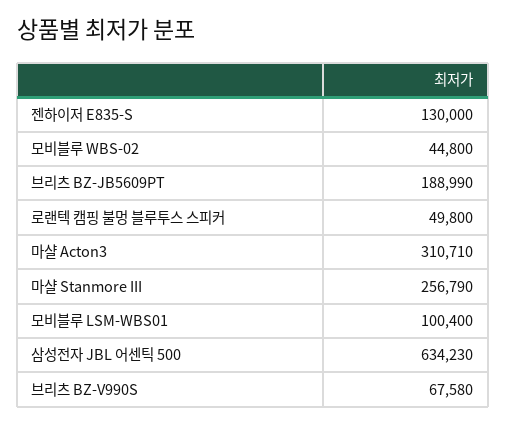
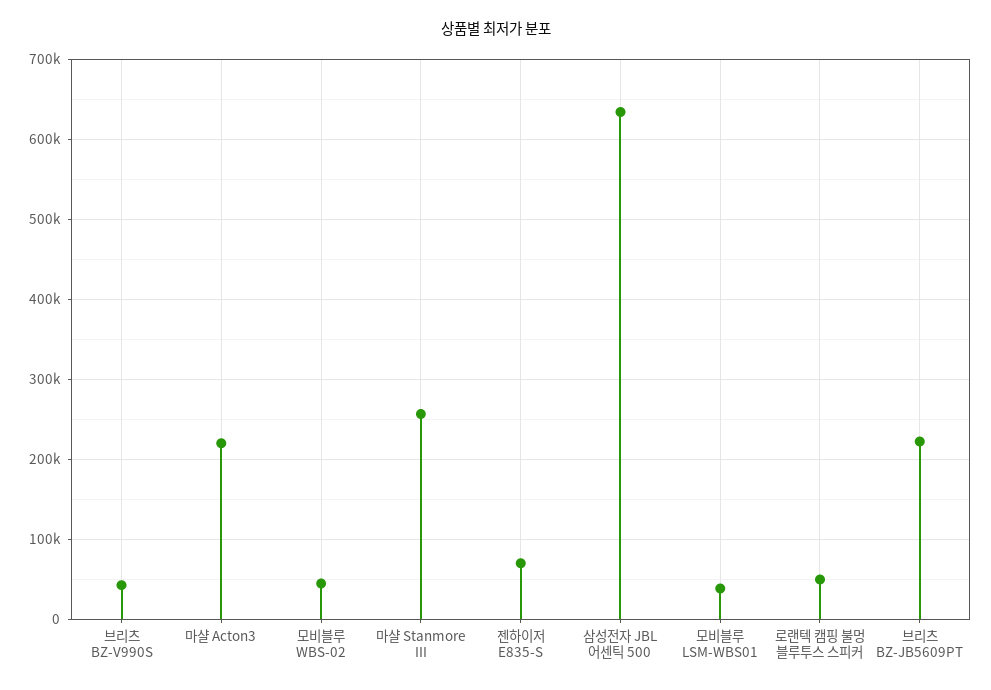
  {
-   "젠하이저 E835-S": 130000,
+   "젠하이저 E835-S": 70000,
    "모비블루 WBS-02": 44800,
-   "브리츠 BZ-JB5609PT": 188990,
+   "브리츠 BZ-JB5609PT": 220000,
    "로랜텍 캠핑 불멍 블루투스 스피커": 49800,
-   "마샬 Acton3": 310710,
+   "마샬 Acton3": 220000,
    "마샬 Stanmore III": 256790,
-   "모비블루 LSM-WBS01": 100400,
+   "모비블루 LSM-WBS01": 40000,
    "삼성전자 JBL 어센틱 500": 634230,
-   "브리츠 BZ-V990S": 67580
+   "브리츠 BZ-V990S": 40000
  }

